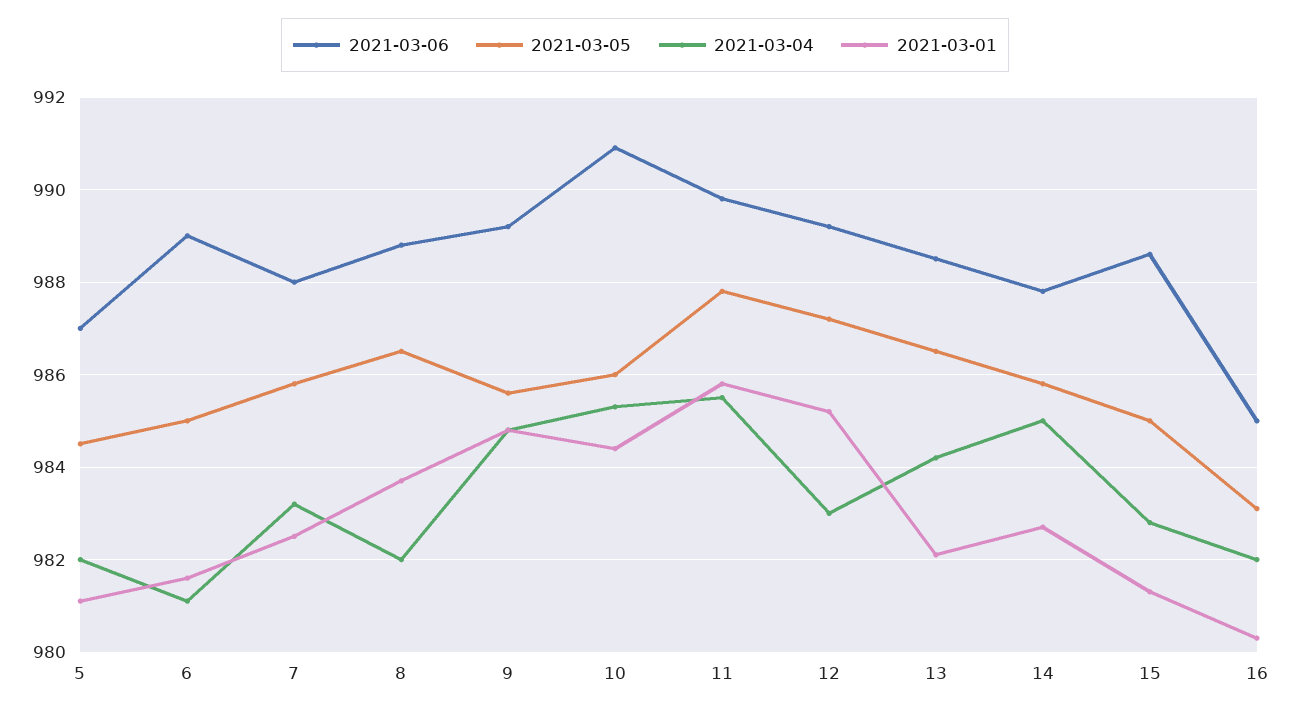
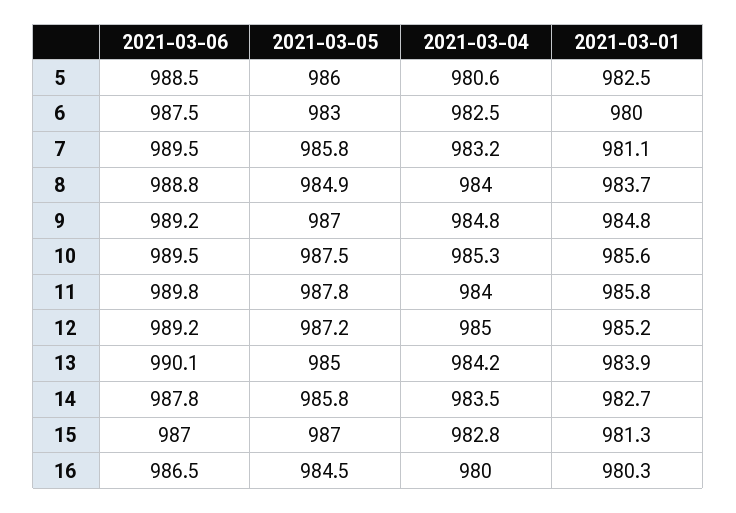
  {
    "2021-03-06": {
-     "5": 987,
+     "5": 988.5,
-     "6": 989,
+     "6": 987.5,
-     "7": 988,
+     "7": 989.5,
      "8": 988.8,
      "9": 989.2,
-     "10": 991,
+     "10": 989.5,
      "11": 989.8,
      "12": 989.2,
-     "13": 988.5,
+     "13": 990.1,
      "14": 987.8,
-     "15": 988.5,
+     "15": 987,
-     "16": 985
+     "16": 986.5
    },
    "2021-03-05": {
-     "5": 984.5,
+     "5": 986,
-     "6": 985,
+     "6": 983,
      "7": 985.8,
-     "8": 986.5,
+     "8": 984.9,
-     "9": 985.5,
+     "9": 987,
-     "10": 986,
+     "10": 987.5,
      "11": 987.8,
      "12": 987.2,
-     "13": 986.5,
+     "13": 985,
      "14": 985.8,
-     "15": 985,
+     "15": 987,
-     "16": 983
+     "16": 984.5
    },
    "2021-03-04": {
-     "5": 982,
+     "5": 980.6,
-     "6": 981,
+     "6": 982.5,
      "7": 983.2,
-     "8": 982,
+     "8": 984,
      "9": 984.8,
      "10": 985.3,
-     "11": 985.5,
+     "11": 984,
-     "12": 983,
+     "12": 985,
      "13": 984.2,
-     "14": 985,
+     "14": 983.5,
      "15": 982.8,
-     "16": 982
+     "16": 980
    },
    "2021-03-01": {
-     "5": 981,
+     "5": 982.5,
-     "6": 981.5,
+     "6": 980,
-     "7": 982.5,
+     "7": 981.1,
      "8": 983.7,
      "9": 984.8,
-     "10": 984.5,
+     "10": 985.6,
      "11": 985.8,
      "12": 985.2,
-     "13": 982,
+     "13": 983.9,
      "14": 982.7,
      "15": 981.3,
      "16": 980.3
    }
  }

